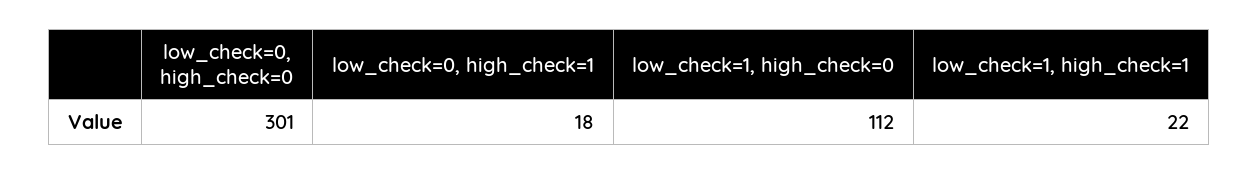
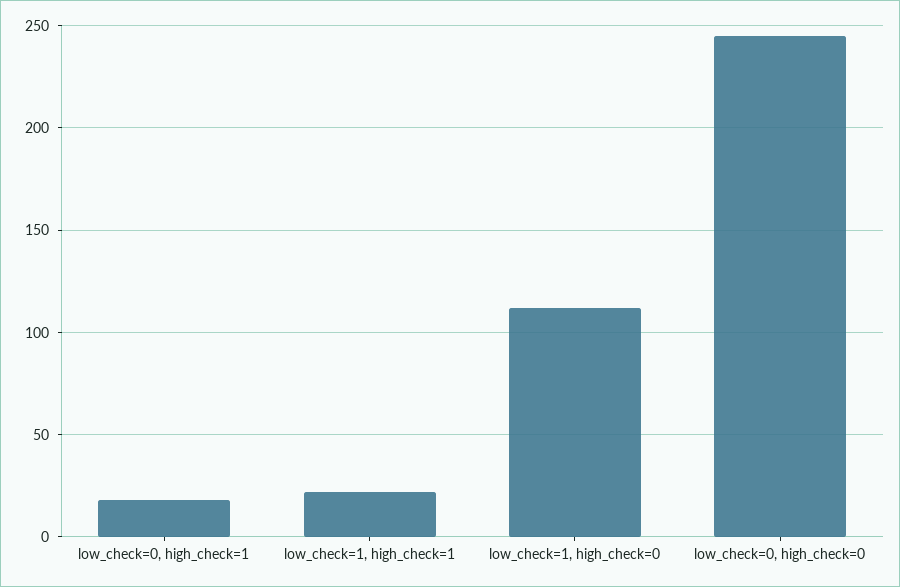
  {
-   "low_check=0, high_check=0": 301,
+   "low_check=0, high_check=0": 245,
    "low_check=0, high_check=1": 18,
    "low_check=1, high_check=0": 112,
    "low_check=1, high_check=1": 22
  }

